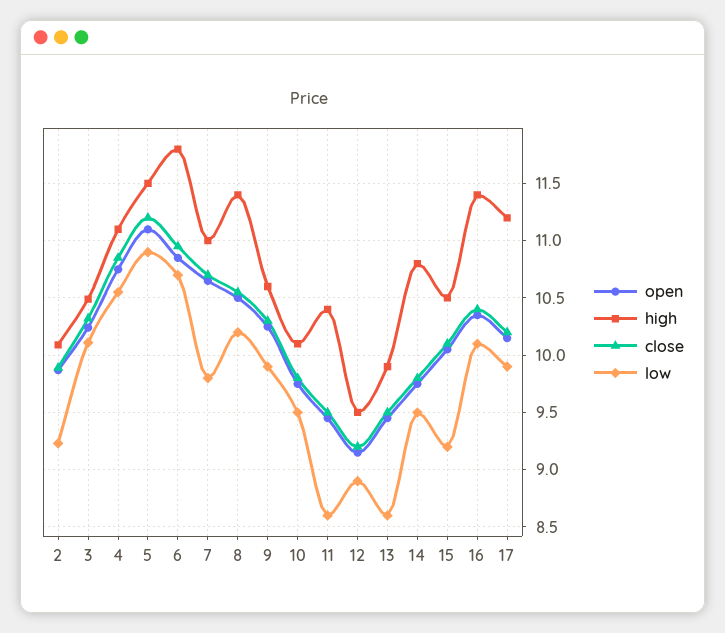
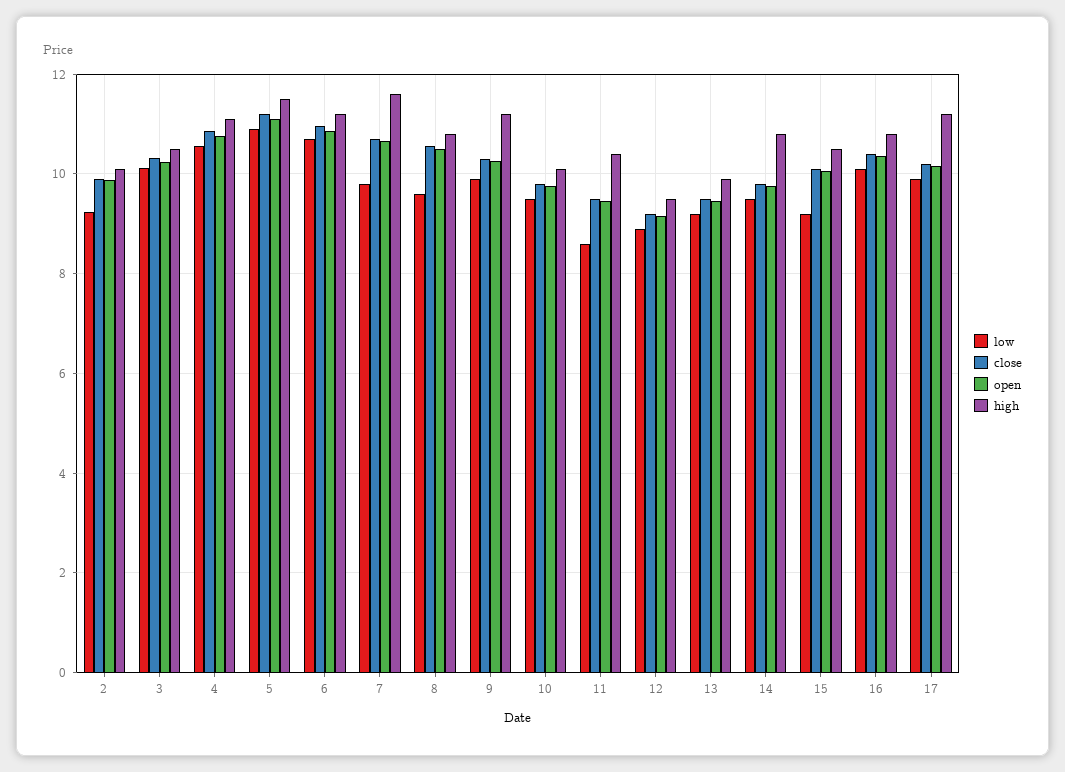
  {
    "open": {
      "2": 9.9,
      "3": 10.2,
      "4": 10.8,
      "5": 11.1,
      "6": 10.9,
      "7": 10.7,
      "8": 10.5,
      "9": 10.3,
      "10": 9.8,
      "11": 9.5,
      "12": 9.2,
      "13": 9.5,
      "14": 9.8,
      "15": 10.1,
      "16": 10.4,
      "17": 10.2
    },
    "high": {
      "2": 10.1,
      "3": 10.5,
      "4": 11.1,
      "5": 11.5,
-     "6": 11.8,
+     "6": 11.2,
-     "7": 11,
+     "7": 11.6,
-     "8": 11.4,
+     "8": 10.8,
-     "9": 10.6,
+     "9": 11.2,
      "10": 10.1,
      "11": 10.4,
      "12": 9.5,
      "13": 9.9,
      "14": 10.8,
      "15": 10.5,
-     "16": 11.4,
+     "16": 10.8,
      "17": 11.2
    },
    "close": {
      "2": 9.9,
      "3": 10.3,
      "4": 10.9,
      "5": 11.2,
      "6": 11,
      "7": 10.7,
      "8": 10.6,
      "9": 10.3,
      "10": 9.8,
      "11": 9.5,
      "12": 9.2,
      "13": 9.5,
      "14": 9.8,
      "15": 10.1,
      "16": 10.4,
      "17": 10.2
    },
    "low": {
      "2": 9.2,
      "3": 10.1,
      "4": 10.6,
      "5": 10.9,
      "6": 10.7,
      "7": 9.8,
-     "8": 10.2,
+     "8": 9.6,
      "9": 9.9,
      "10": 9.5,
      "11": 8.6,
      "12": 8.9,
-     "13": 8.6,
+     "13": 9.2,
      "14": 9.5,
      "15": 9.2,
      "16": 10.1,
      "17": 9.9
    }
  }

